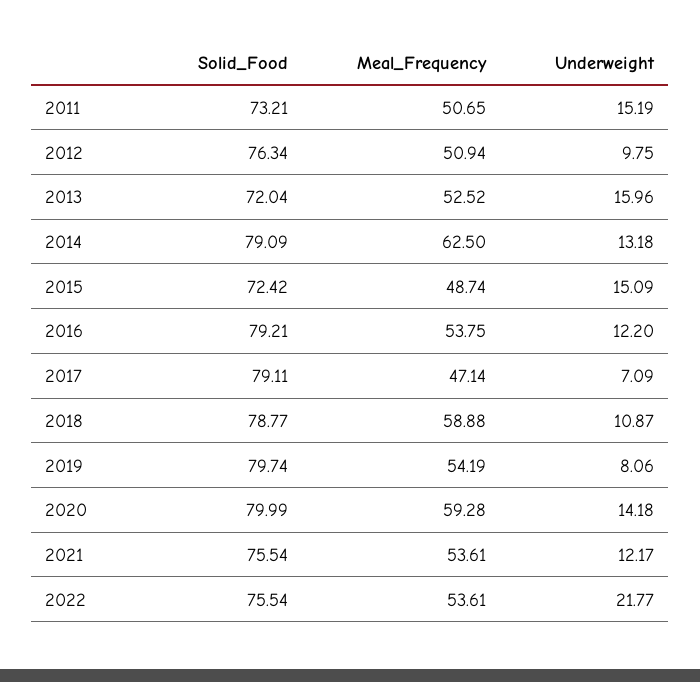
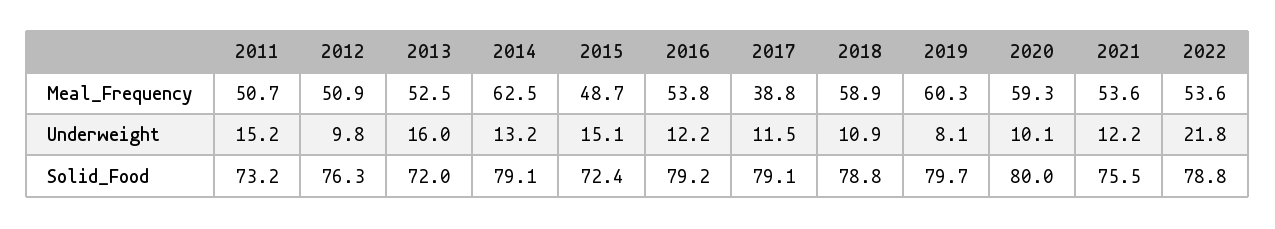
  {
    "Solid_Food": {
      "2011": 73.21,
      "2012": 76.34,
      "2013": 72.04,
      "2014": 79.09,
      "2015": 72.42,
      "2016": 79.21,
      "2017": 79.11,
      "2018": 78.77,
      "2019": 79.74,
      "2020": 79.99,
      "2021": 75.54,
-     "2022": 75.54
+     "2022": 78.8
    },
    "Meal_Frequency": {
      "2011": 50.65,
      "2012": 50.94,
      "2013": 52.52,
      "2014": 62.5,
      "2015": 48.74,
      "2016": 53.75,
-     "2017": 47.14,
+     "2017": 38.8,
      "2018": 58.88,
-     "2019": 54.19,
+     "2019": 60.3,
      "2020": 59.28,
      "2021": 53.61,
      "2022": 53.61
    },
    "Underweight": {
      "2011": 15.19,
      "2012": 9.75,
      "2013": 15.96,
      "2014": 13.18,
      "2015": 15.09,
      "2016": 12.2,
-     "2017": 7.09,
+     "2017": 11.5,
      "2018": 10.87,
      "2019": 8.06,
-     "2020": 14.18,
+     "2020": 10.1,
      "2021": 12.17,
      "2022": 21.77
    }
  }

